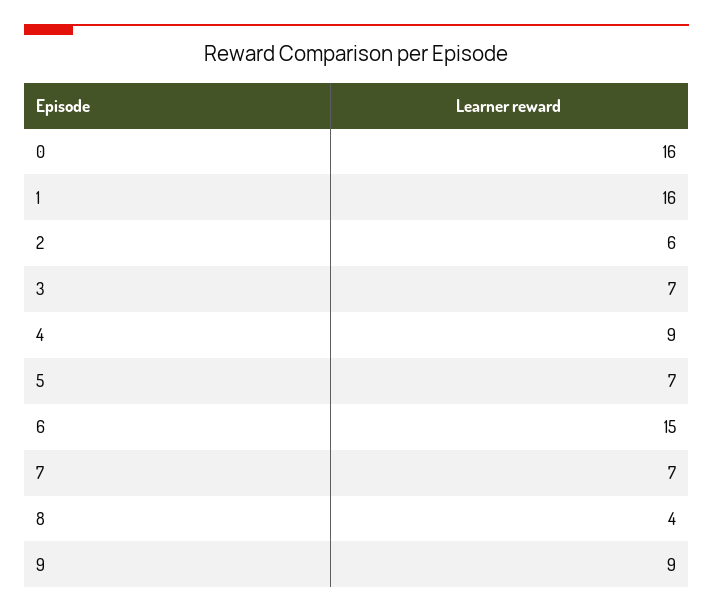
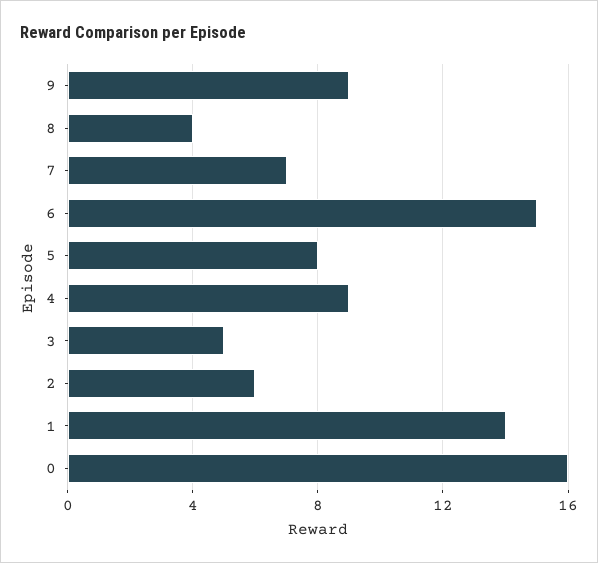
  {
    "0": 16,
-   "1": 16,
+   "1": 14,
    "2": 6,
-   "3": 7,
+   "3": 5,
    "4": 9,
-   "5": 7,
+   "5": 8,
    "6": 15,
    "7": 7,
    "8": 4,
    "9": 9
  }

